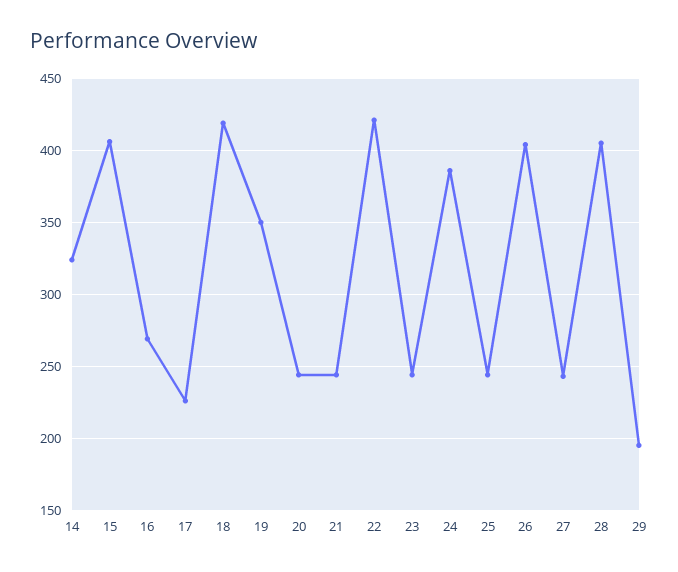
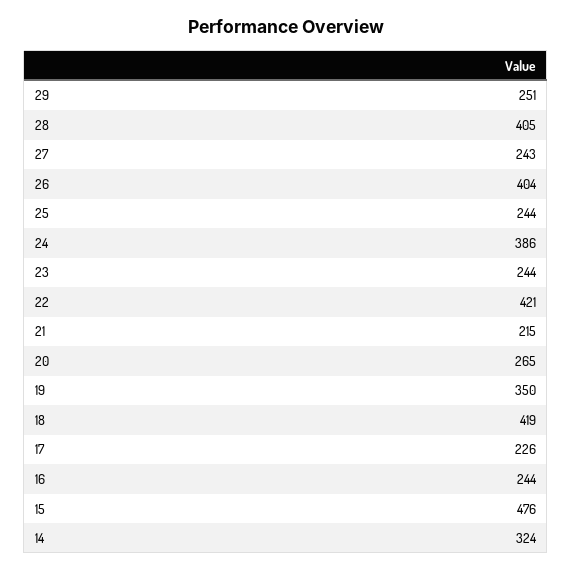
  {
    "14": 324,
-   "15": 405,
+   "15": 476,
-   "16": 270,
+   "16": 244,
    "17": 226,
    "18": 419,
    "19": 350,
-   "20": 245,
+   "20": 265,
-   "21": 245,
+   "21": 215,
    "22": 421,
    "23": 244,
    "24": 386,
    "25": 244,
    "26": 404,
    "27": 243,
    "28": 405,
-   "29": 195
+   "29": 251
  }

